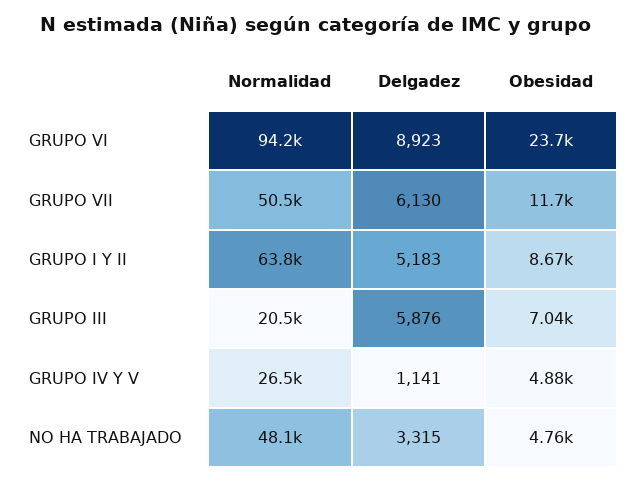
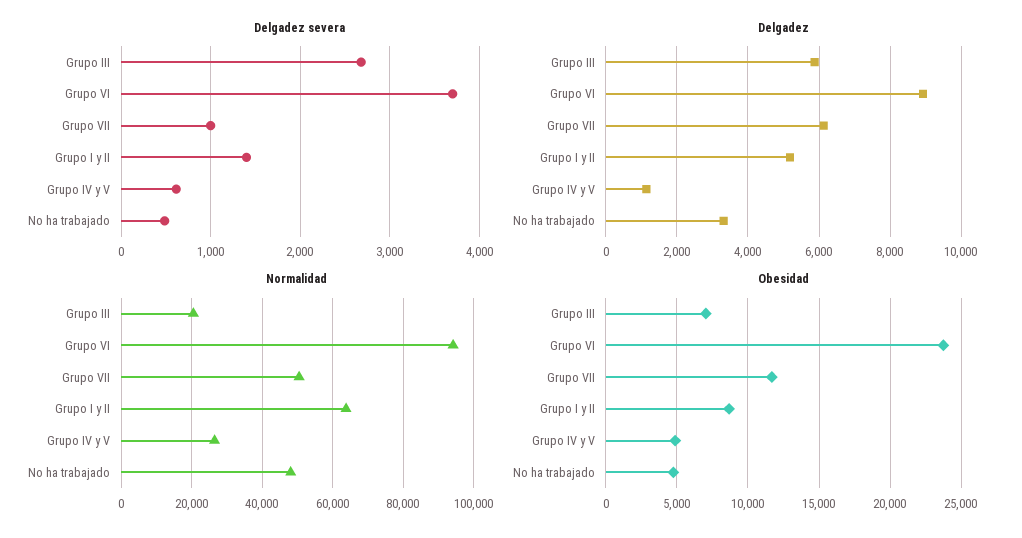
  {
    "Normalidad": {
      "GRUPO VI": 94200,
      "GRUPO VII": 50500,
      "GRUPO I Y II": 63800,
      "GRUPO III": 20500,
      "GRUPO IV Y V": 26500,
      "NO HA TRABAJADO": 48100
    },
    "Delgadez": {
      "GRUPO VI": 8923,
      "GRUPO VII": 6130,
      "GRUPO I Y II": 5183,
      "GRUPO III": 5876,
      "GRUPO IV Y V": 1141,
      "NO HA TRABAJADO": 3315
    },
    "Obesidad": {
      "GRUPO VI": 23700,
      "GRUPO VII": 11700,
      "GRUPO I Y II": 8670,
      "GRUPO III": 7040,
      "GRUPO IV Y V": 4880,
      "NO HA TRABAJADO": 4760
-   }
+   },
+   "Delgadez severa": {
+     "GRUPO III": 2700,
+     "GRUPO VI": 3700,
+     "GRUPO VII": 1000,
+     "GRUPO I Y II": 1400,
+     "GRUPO IV Y V": 600,
+     "NO HA TRABAJADO": 500
+   }
  }

